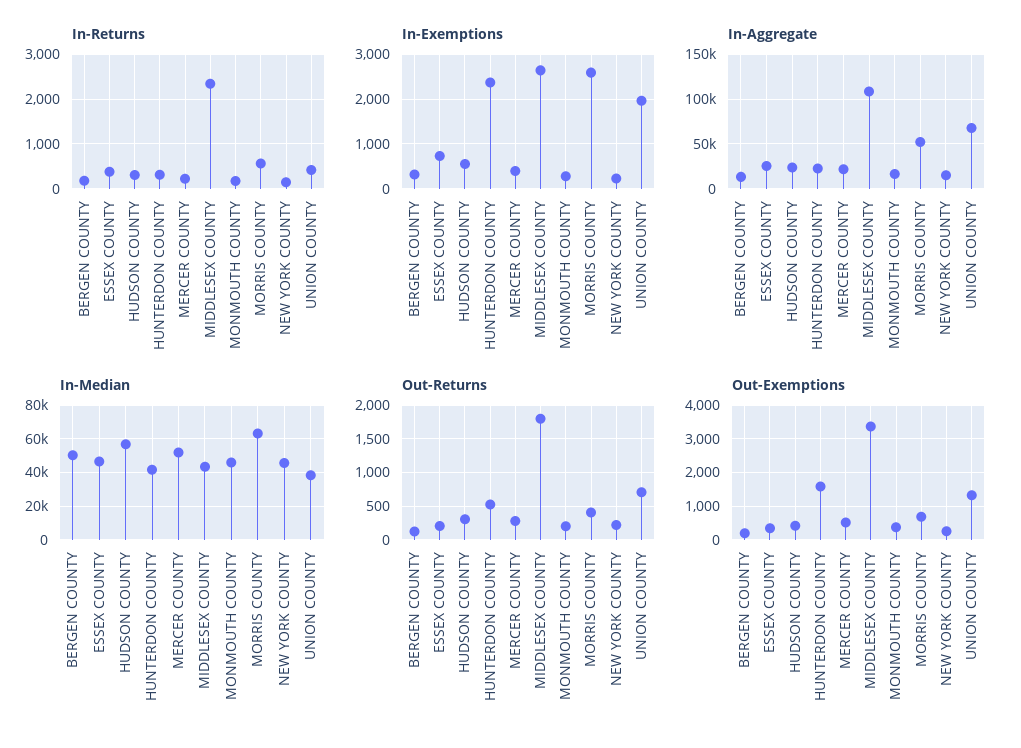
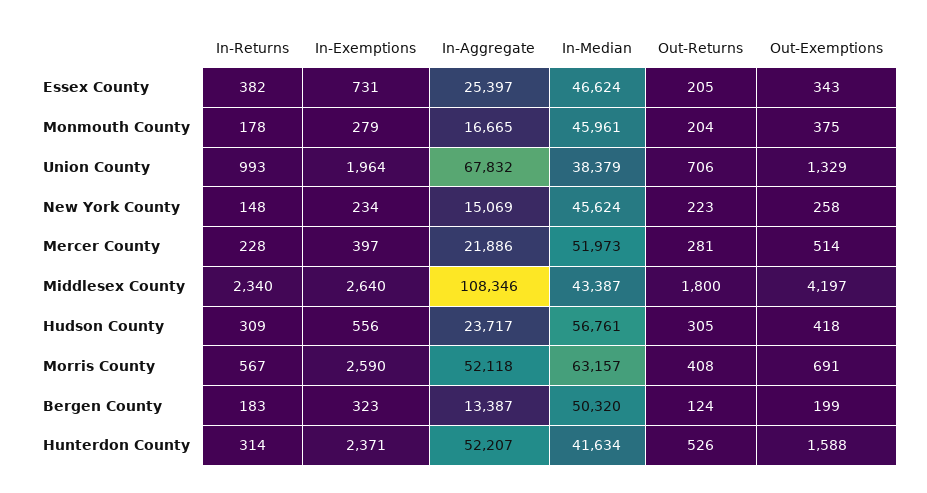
  {
    "In-Returns": {
      "BERGEN COUNTY": 183,
      "ESSEX COUNTY": 382,
      "HUDSON COUNTY": 309,
      "HUNTERDON COUNTY": 314,
      "MERCER COUNTY": 228,
      "MIDDLESEX COUNTY": 2340,
      "MONMOUTH COUNTY": 178,
      "MORRIS COUNTY": 567,
      "NEW YORK COUNTY": 148,
-     "UNION COUNTY": 400
+     "UNION COUNTY": 993
    },
    "In-Exemptions": {
      "BERGEN COUNTY": 323,
      "ESSEX COUNTY": 731,
      "HUDSON COUNTY": 556,
      "HUNTERDON COUNTY": 2371,
      "MERCER COUNTY": 397,
      "MIDDLESEX COUNTY": 2640,
      "MONMOUTH COUNTY": 279,
      "MORRIS COUNTY": 2590,
      "NEW YORK COUNTY": 234,
      "UNION COUNTY": 1964
    },
    "In-Aggregate": {
      "BERGEN COUNTY": 13387,
      "ESSEX COUNTY": 25397,
      "HUDSON COUNTY": 23717,
-     "HUNTERDON COUNTY": 20000,
+     "HUNTERDON COUNTY": 52207,
      "MERCER COUNTY": 21886,
      "MIDDLESEX COUNTY": 108346,
      "MONMOUTH COUNTY": 16665,
      "MORRIS COUNTY": 52118,
      "NEW YORK COUNTY": 15069,
      "UNION COUNTY": 67832
    },
    "In-Median": {
      "BERGEN COUNTY": 50320,
      "ESSEX COUNTY": 46624,
      "HUDSON COUNTY": 56761,
      "HUNTERDON COUNTY": 41634,
      "MERCER COUNTY": 51973,
      "MIDDLESEX COUNTY": 43387,
      "MONMOUTH COUNTY": 45961,
      "MORRIS COUNTY": 63157,
      "NEW YORK COUNTY": 45624,
      "UNION COUNTY": 38379
    },
    "Out-Returns": {
      "BERGEN COUNTY": 124,
      "ESSEX COUNTY": 205,
      "HUDSON COUNTY": 305,
      "HUNTERDON COUNTY": 526,
      "MERCER COUNTY": 281,
      "MIDDLESEX COUNTY": 1800,
      "MONMOUTH COUNTY": 204,
      "MORRIS COUNTY": 408,
      "NEW YORK COUNTY": 223,
      "UNION COUNTY": 706
    },
    "Out-Exemptions": {
      "BERGEN COUNTY": 199,
      "ESSEX COUNTY": 343,
      "HUDSON COUNTY": 418,
      "HUNTERDON COUNTY": 1588,
      "MERCER COUNTY": 514,
-     "MIDDLESEX COUNTY": 3400,
+     "MIDDLESEX COUNTY": 4197,
      "MONMOUTH COUNTY": 375,
      "MORRIS COUNTY": 691,
      "NEW YORK COUNTY": 258,
      "UNION COUNTY": 1329
    }
  }

